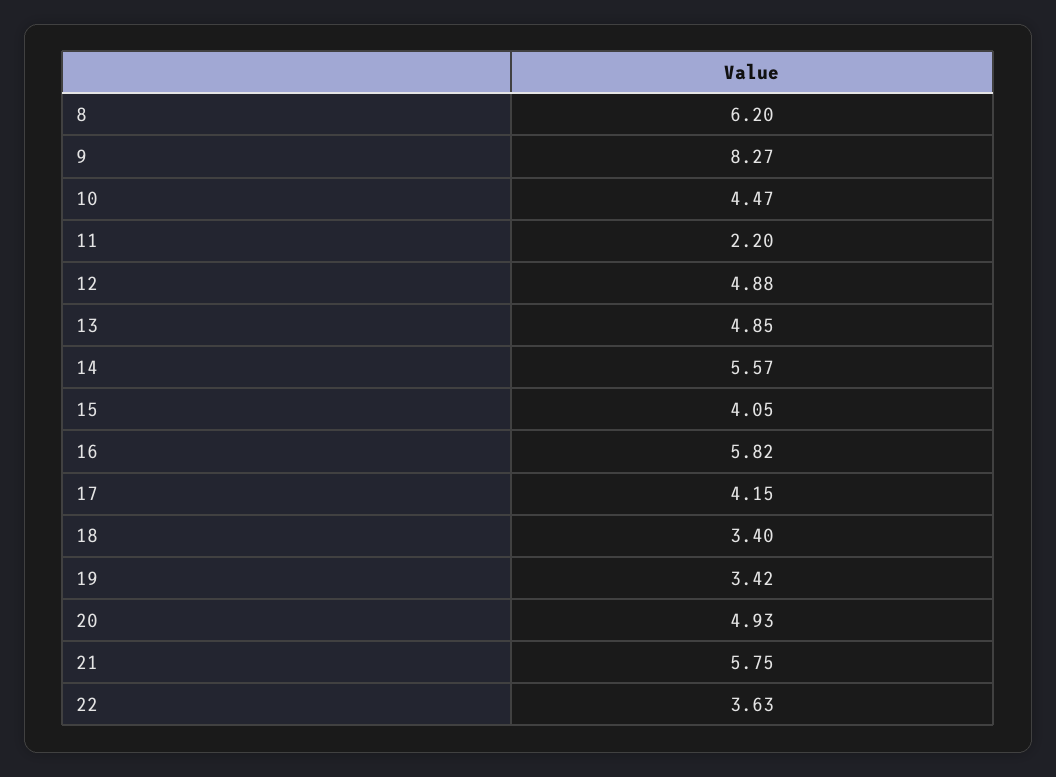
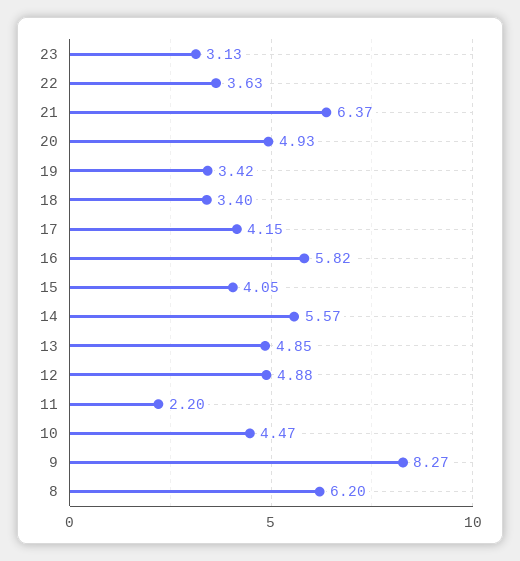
  {
    "8": 6.2,
    "9": 8.27,
    "10": 4.47,
    "11": 2.2,
    "12": 4.88,
    "13": 4.85,
    "14": 5.57,
    "15": 4.05,
    "16": 5.82,
    "17": 4.15,
    "18": 3.4,
    "19": 3.42,
    "20": 4.93,
-   "21": 5.75,
+   "21": 6.37,
-   "22": 3.63
+   "22": 3.63,
+   "23": 3.13
  }

